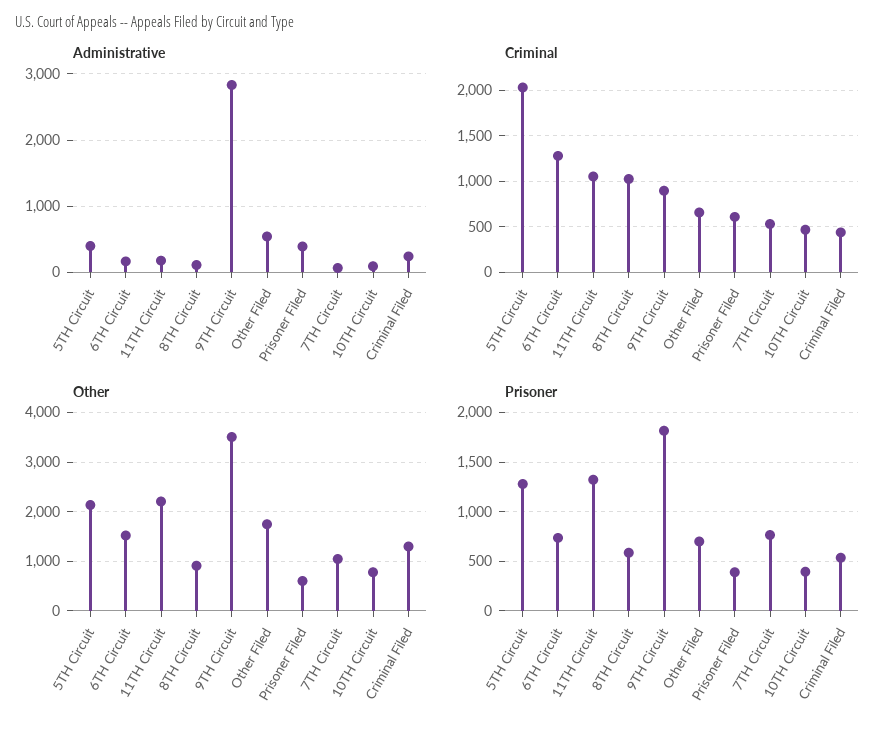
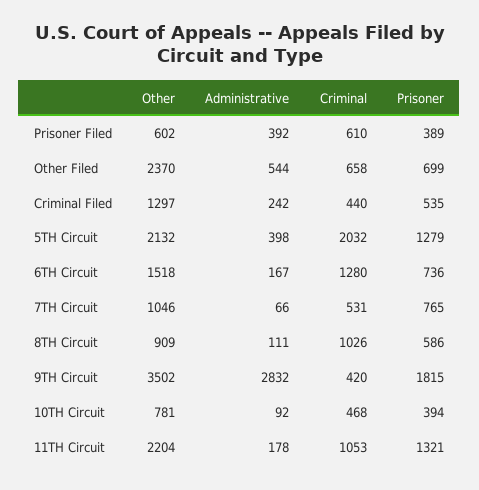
  {
    "Administrative": {
      "5TH Circuit": 398,
      "6TH Circuit": 167,
      "11TH Circuit": 178,
      "8TH Circuit": 111,
      "9TH Circuit": 2832,
      "Other Filed": 544,
      "Prisoner Filed": 392,
      "7TH Circuit": 66,
      "10TH Circuit": 92,
      "Criminal Filed": 242
    },
    "Criminal": {
      "5TH Circuit": 2032,
      "6TH Circuit": 1280,
      "11TH Circuit": 1053,
      "8TH Circuit": 1026,
-     "9TH Circuit": 900,
+     "9TH Circuit": 420,
      "Other Filed": 658,
      "Prisoner Filed": 610,
      "7TH Circuit": 531,
      "10TH Circuit": 468,
      "Criminal Filed": 440
    },
    "Other": {
      "5TH Circuit": 2132,
      "6TH Circuit": 1518,
      "11TH Circuit": 2204,
      "8TH Circuit": 909,
      "9TH Circuit": 3502,
-     "Other Filed": 1800,
+     "Other Filed": 2370,
      "Prisoner Filed": 602,
      "7TH Circuit": 1046,
      "10TH Circuit": 781,
      "Criminal Filed": 1297
    },
    "Prisoner": {
      "5TH Circuit": 1279,
      "6TH Circuit": 736,
      "11TH Circuit": 1321,
      "8TH Circuit": 586,
      "9TH Circuit": 1815,
      "Other Filed": 699,
      "Prisoner Filed": 389,
      "7TH Circuit": 765,
      "10TH Circuit": 394,
      "Criminal Filed": 535
    }
  }

